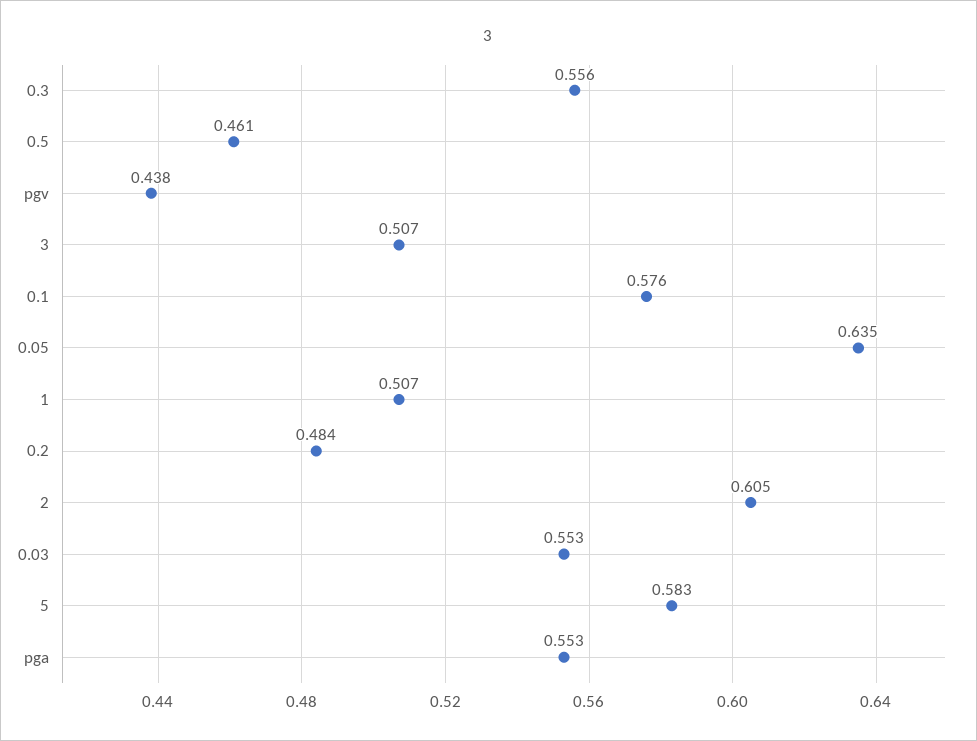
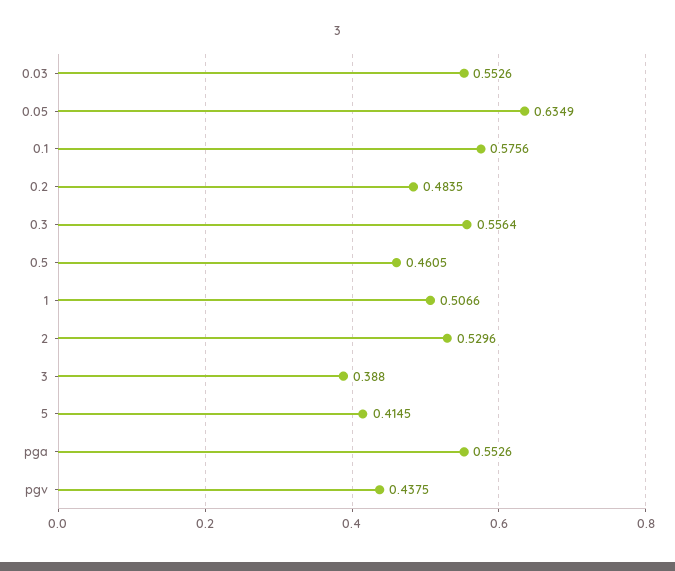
  {
    "0.3": 0.5564,
    "0.5": 0.4605,
    "pgv": 0.4375,
-   "3": 0.507,
+   "3": 0.388,
    "0.1": 0.5756,
    "0.05": 0.6349,
    "1": 0.5066,
    "0.2": 0.4835,
-   "2": 0.605,
+   "2": 0.5296,
    "0.03": 0.5526,
-   "5": 0.583,
+   "5": 0.4145,
    "pga": 0.5526
  }

